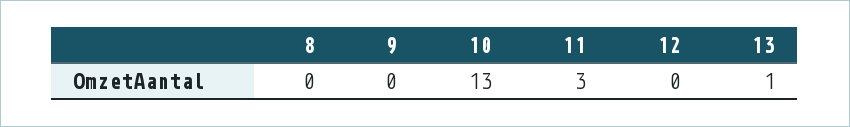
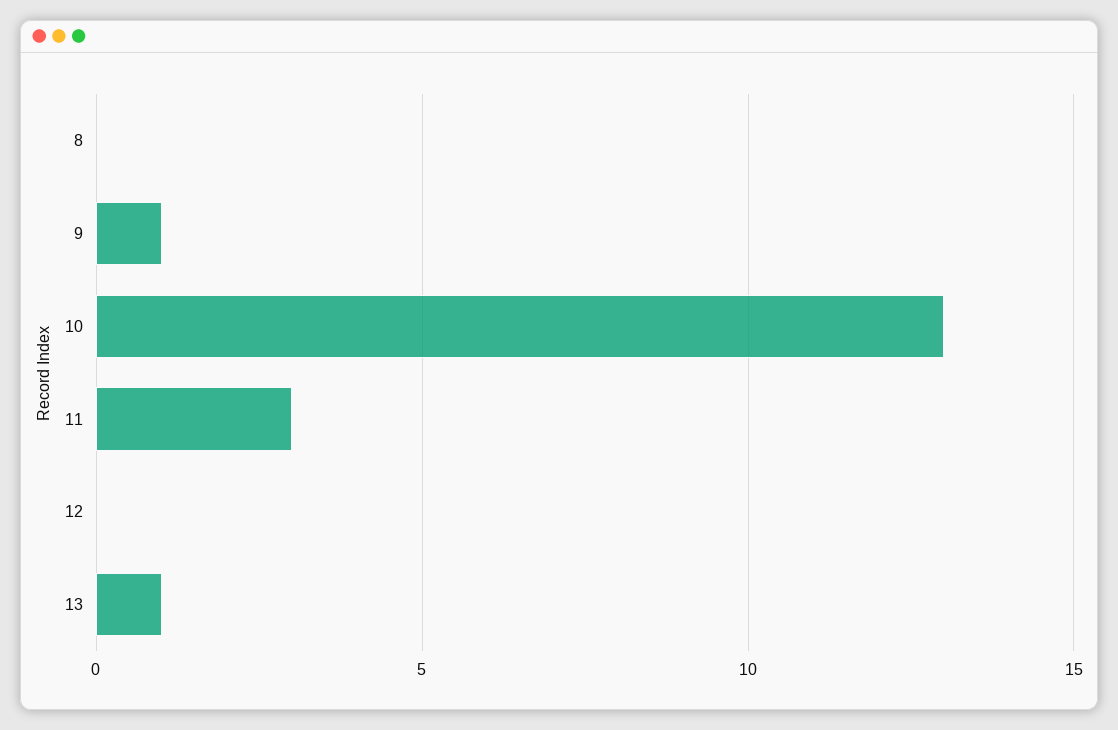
  {
    "8": 0,
-   "9": 0,
+   "9": 1,
    "10": 13,
    "11": 3,
    "12": 0,
    "13": 1
  }

